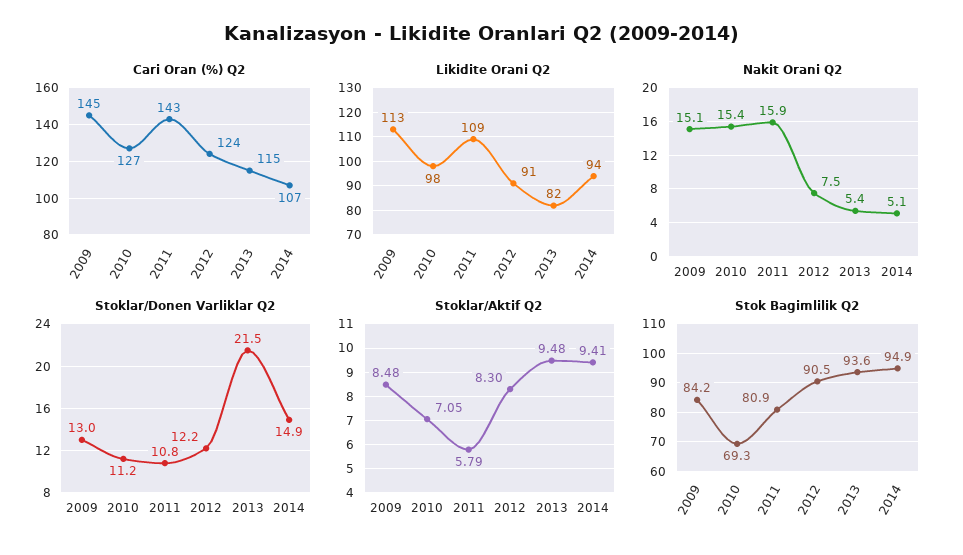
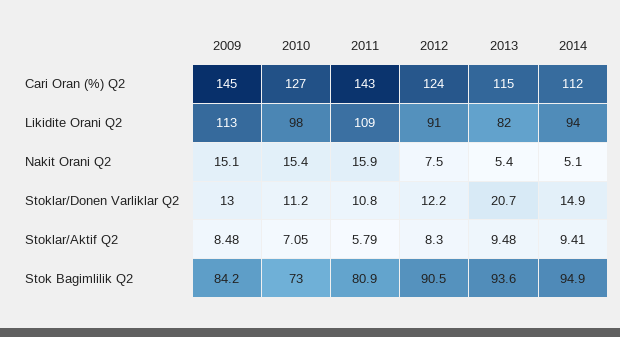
  {
    "Cari Oran (%) Q2": {
      "2009": 145,
      "2010": 127,
      "2011": 143,
      "2012": 124,
      "2013": 115,
-     "2014": 107
+     "2014": 112
    },
    "Likidite Orani Q2": {
      "2009": 113,
      "2010": 98,
      "2011": 109,
      "2012": 91,
      "2013": 82,
      "2014": 94
    },
    "Nakit Orani Q2": {
      "2009": 15.1,
      "2010": 15.4,
      "2011": 15.9,
      "2012": 7.5,
      "2013": 5.4,
      "2014": 5.1
    },
    "Stoklar/Donen Varliklar Q2": {
      "2009": 13,
      "2010": 11.2,
      "2011": 10.8,
      "2012": 12.2,
-     "2013": 21.5,
+     "2013": 20.7,
      "2014": 14.9
    },
    "Stoklar/Aktif Q2": {
      "2009": 8.48,
      "2010": 7.05,
      "2011": 5.79,
      "2012": 8.3,
      "2013": 9.48,
      "2014": 9.41
    },
    "Stok Bagimlilik Q2": {
      "2009": 84.2,
-     "2010": 69.3,
+     "2010": 73,
      "2011": 80.9,
      "2012": 90.5,
      "2013": 93.6,
      "2014": 94.9
    }
  }

